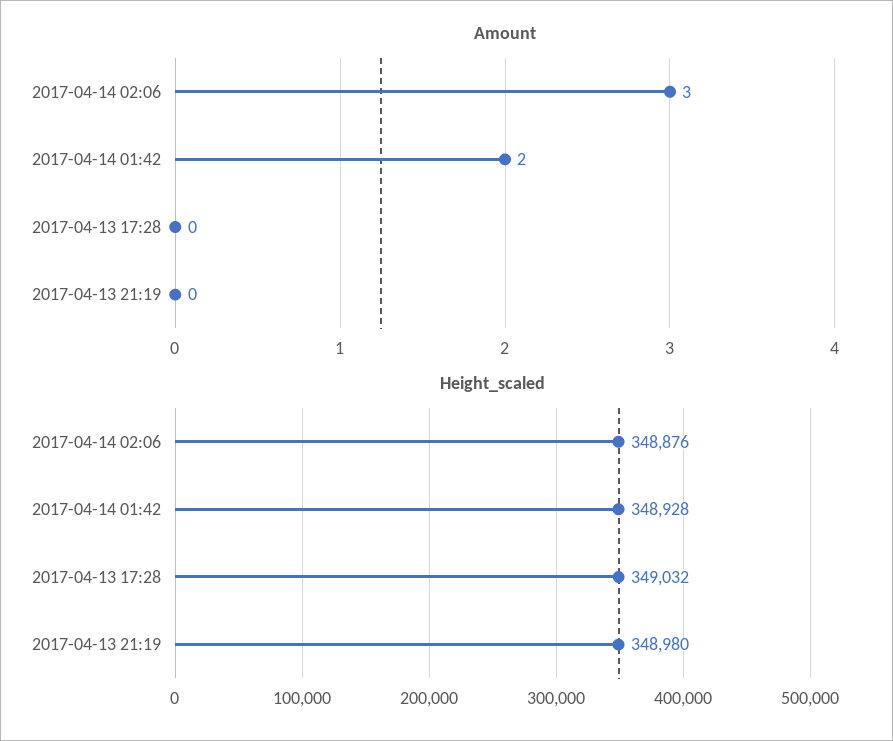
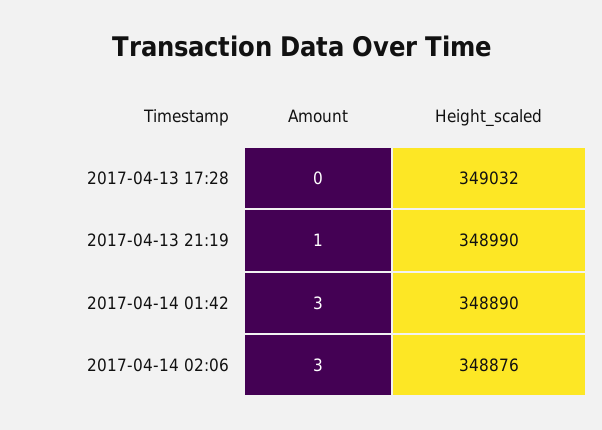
  {
    "Amount": {
      "2017-04-14 02:06": 3,
-     "2017-04-14 01:42": 2,
+     "2017-04-14 01:42": 3,
      "2017-04-13 17:28": 0,
-     "2017-04-13 21:19": 0
+     "2017-04-13 21:19": 1
    },
    "Height_scaled": {
      "2017-04-14 02:06": 348876,
-     "2017-04-14 01:42": 348928,
+     "2017-04-14 01:42": 348890,
      "2017-04-13 17:28": 349032,
-     "2017-04-13 21:19": 348980
+     "2017-04-13 21:19": 348990
    }
  }

